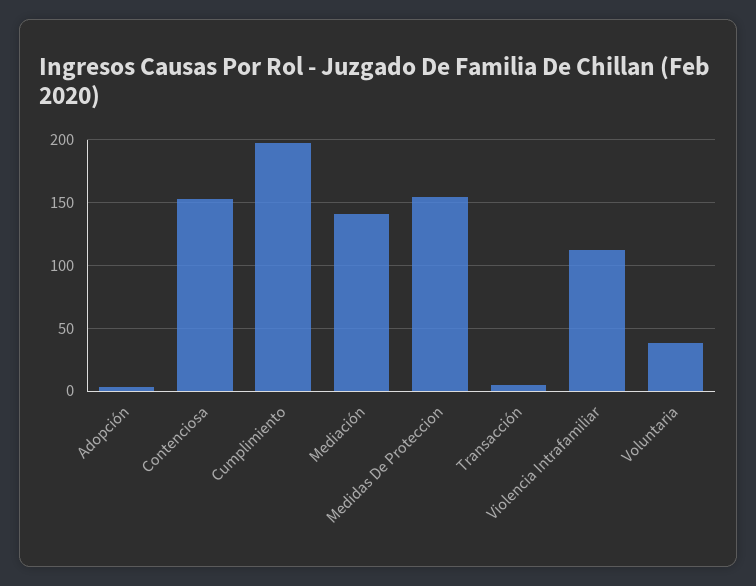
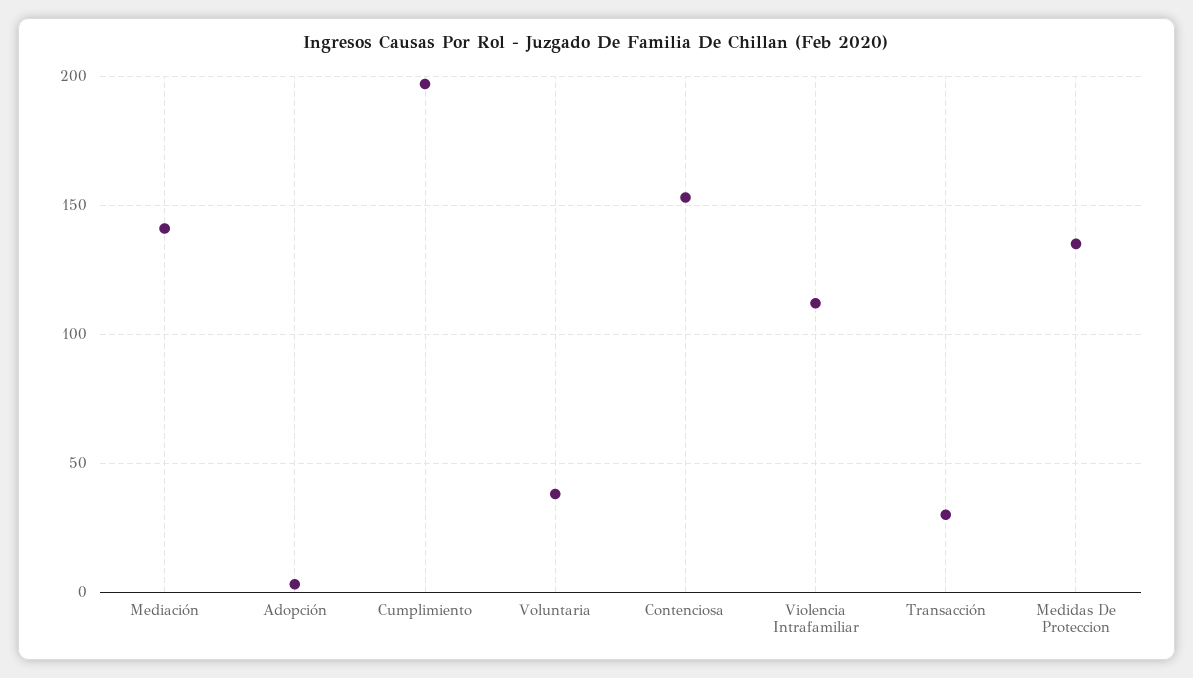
  {
    "Adopción": 5,
    "Contenciosa": 155,
    "Cumplimiento": 195,
    "Mediación": 140,
-   "Medidas De Proteccion": 155,
+   "Medidas De Proteccion": 135,
-   "Transacción": 5,
+   "Transacción": 30,
    "Violencia Intrafamiliar": 110,
    "Voluntaria": 40
  }

